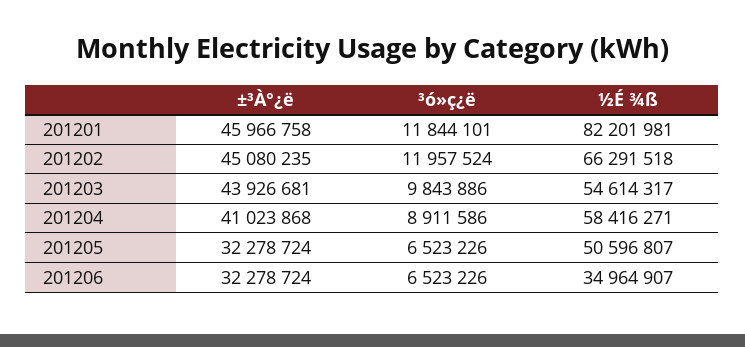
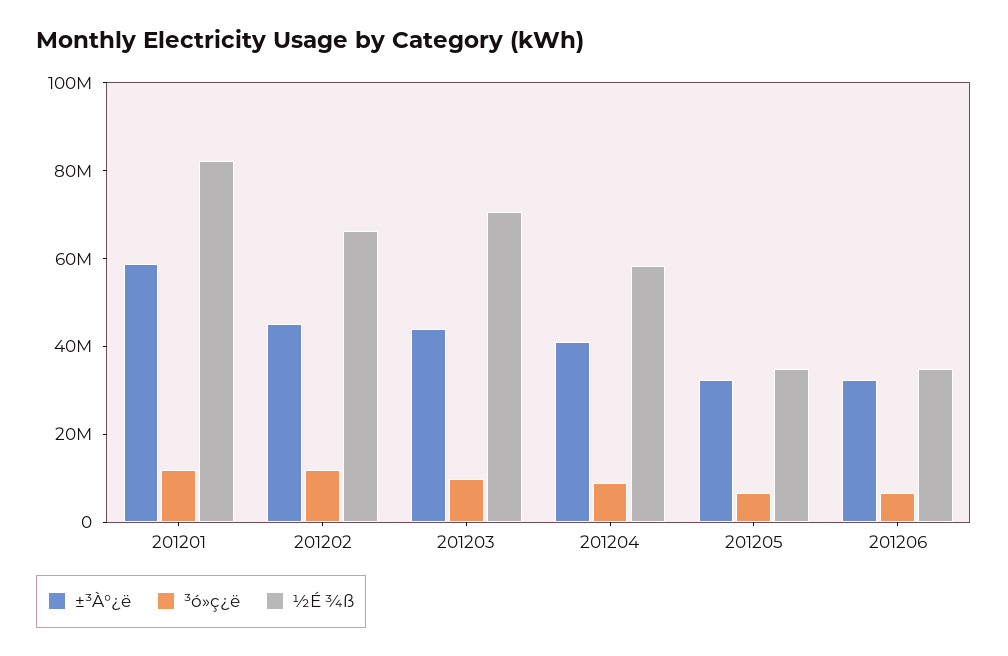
  {
    "±³À°¿ë": {
-     "201201": 45966758,
+     "201201": 60000000,
      "201202": 45080235,
      "201203": 43926681,
      "201204": 41023868,
      "201205": 32278724,
      "201206": 32278724
    },
    "³ó»ç¿ë": {
      "201201": 11844101,
      "201202": 11957524,
      "201203": 9843886,
      "201204": 8911586,
      "201205": 6523226,
      "201206": 6523226
    },
    "½É ¾ß": {
      "201201": 82201981,
      "201202": 66291518,
-     "201203": 54614317,
+     "201203": 70000000,
      "201204": 58416271,
-     "201205": 50596807,
+     "201205": 35000000,
      "201206": 34964907
    }
  }

